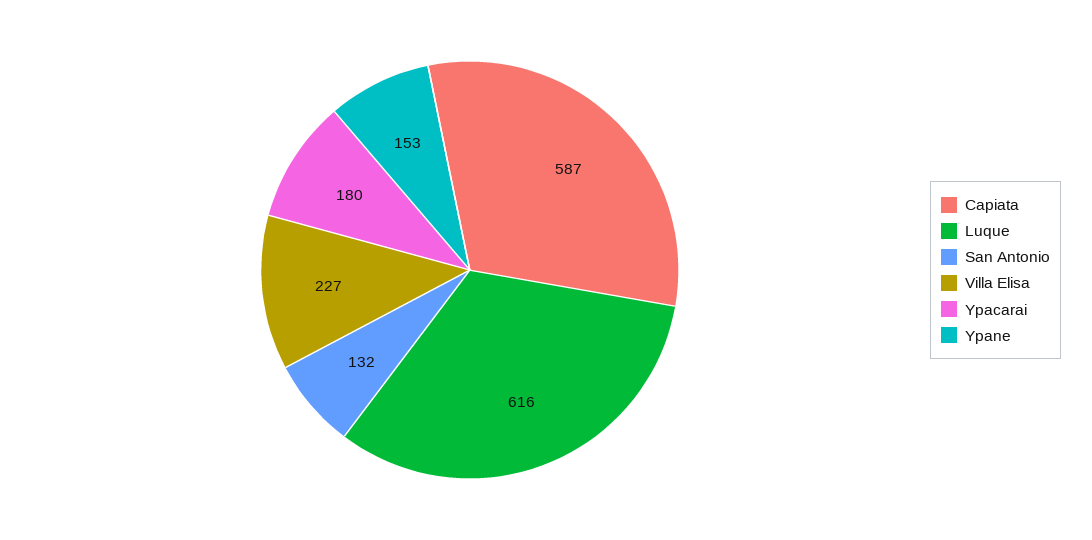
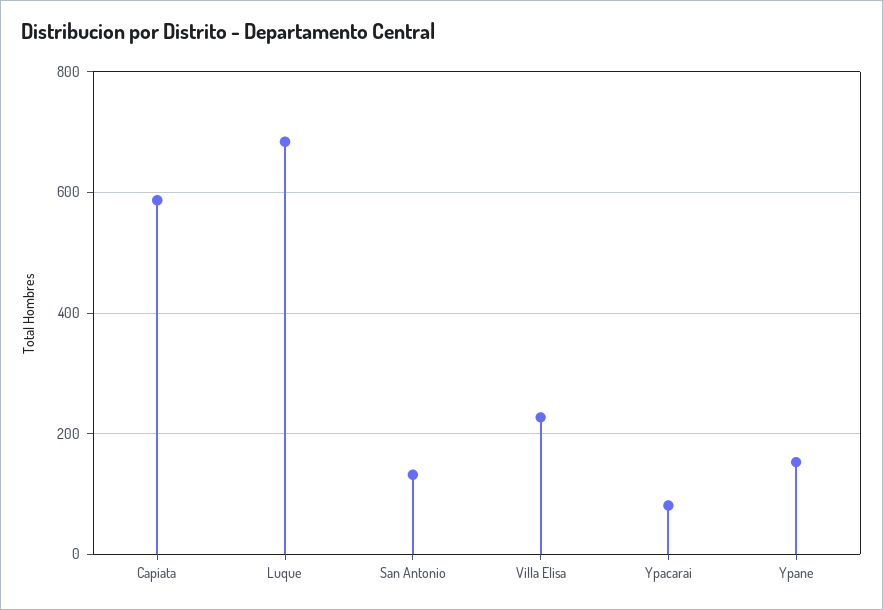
  {
    "Capiata": 587,
-   "Luque": 616,
+   "Luque": 680,
    "San Antonio": 132,
    "Villa Elisa": 227,
-   "Ypacarai": 180,
+   "Ypacarai": 80,
    "Ypane": 153
  }

